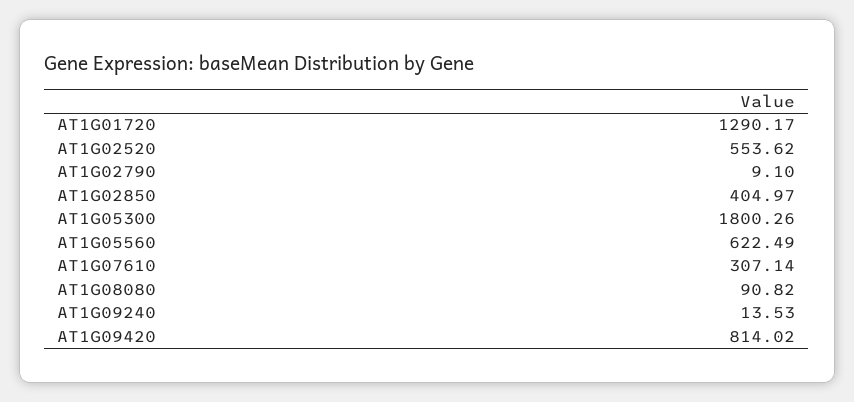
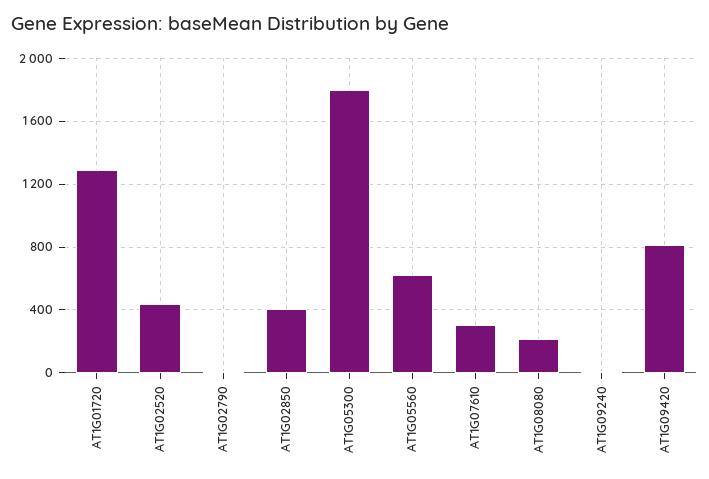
  {
    "AT1G01720": 1290.17,
-   "AT1G02520": 553.62,
+   "AT1G02520": 450,
    "AT1G02790": 9.1,
    "AT1G02850": 404.97,
    "AT1G05300": 1800.26,
    "AT1G05560": 622.49,
    "AT1G07610": 307.14,
-   "AT1G08080": 90.82,
+   "AT1G08080": 200,
    "AT1G09240": 13.53,
    "AT1G09420": 814.02
  }

